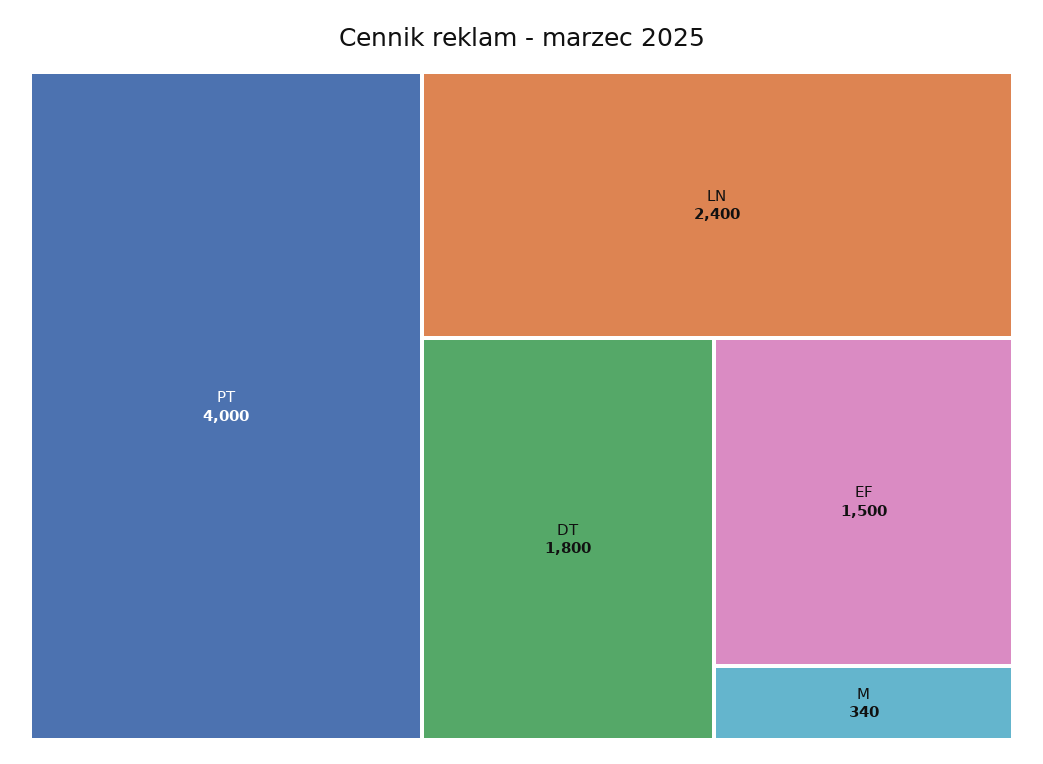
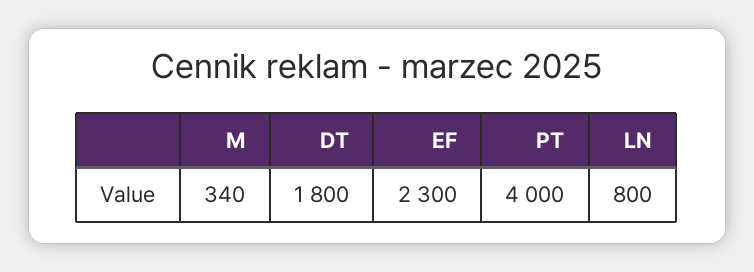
  {
    "PT": 4000,
-   "LN": 2400,
+   "LN": 800,
    "DT": 1800,
-   "EF": 1500,
+   "EF": 2300,
    "M": 340
  }

